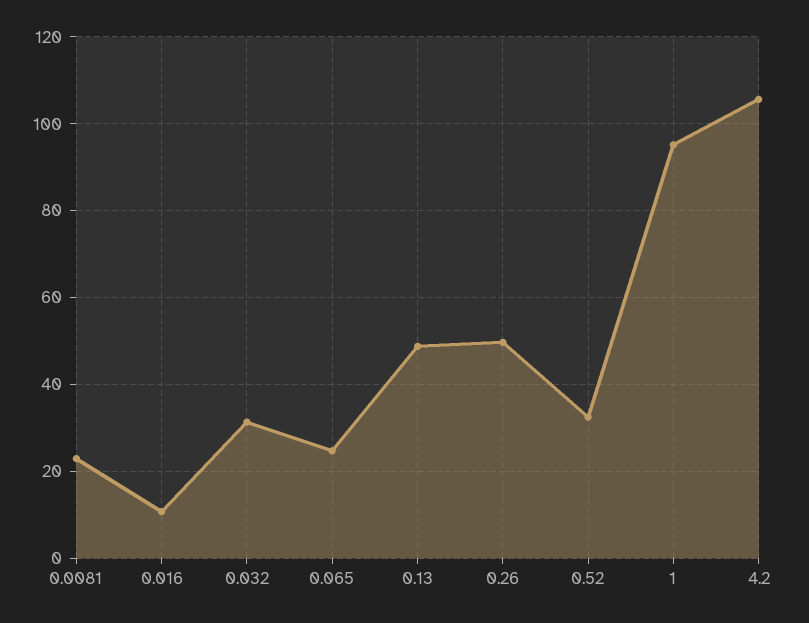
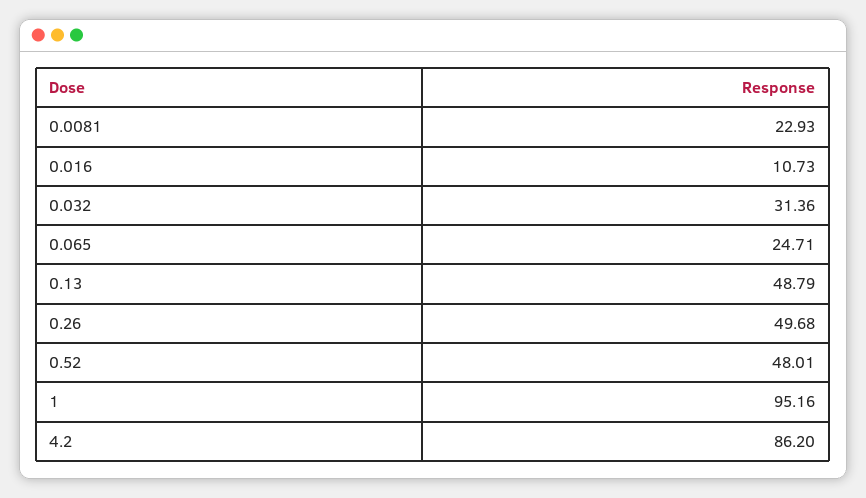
  {
    "0.0081": 22.93,
    "0.016": 10.73,
    "0.032": 31.36,
    "0.065": 24.71,
    "0.13": 48.79,
    "0.26": 49.68,
-   "0.52": 32,
+   "0.52": 48.01,
    "1": 95.16,
-   "4.2": 106
+   "4.2": 86.2
  }

